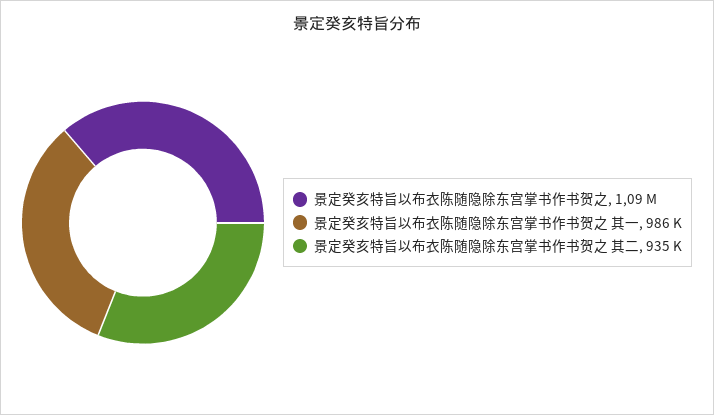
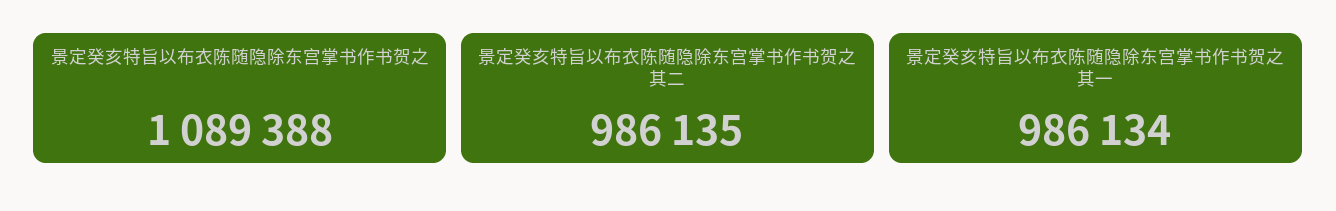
  {
    "景定癸亥特旨以布衣陈随隐除东宫掌书作书贺之": 1089388,
    "景定癸亥特旨以布衣陈随隐除东宫掌书作书贺之 其一": 986134,
-   "景定癸亥特旨以布衣陈随隐除东宫掌书作书贺之 其二": 935000
+   "景定癸亥特旨以布衣陈随隐除东宫掌书作书贺之 其二": 986135
  }

